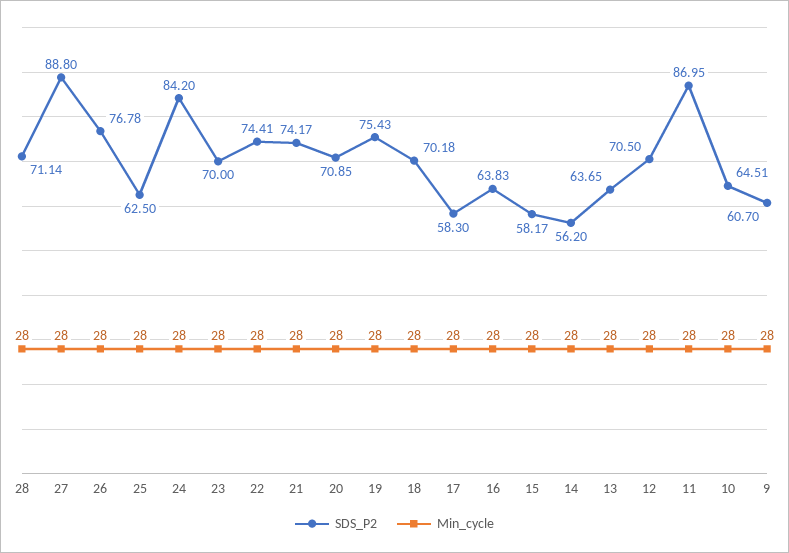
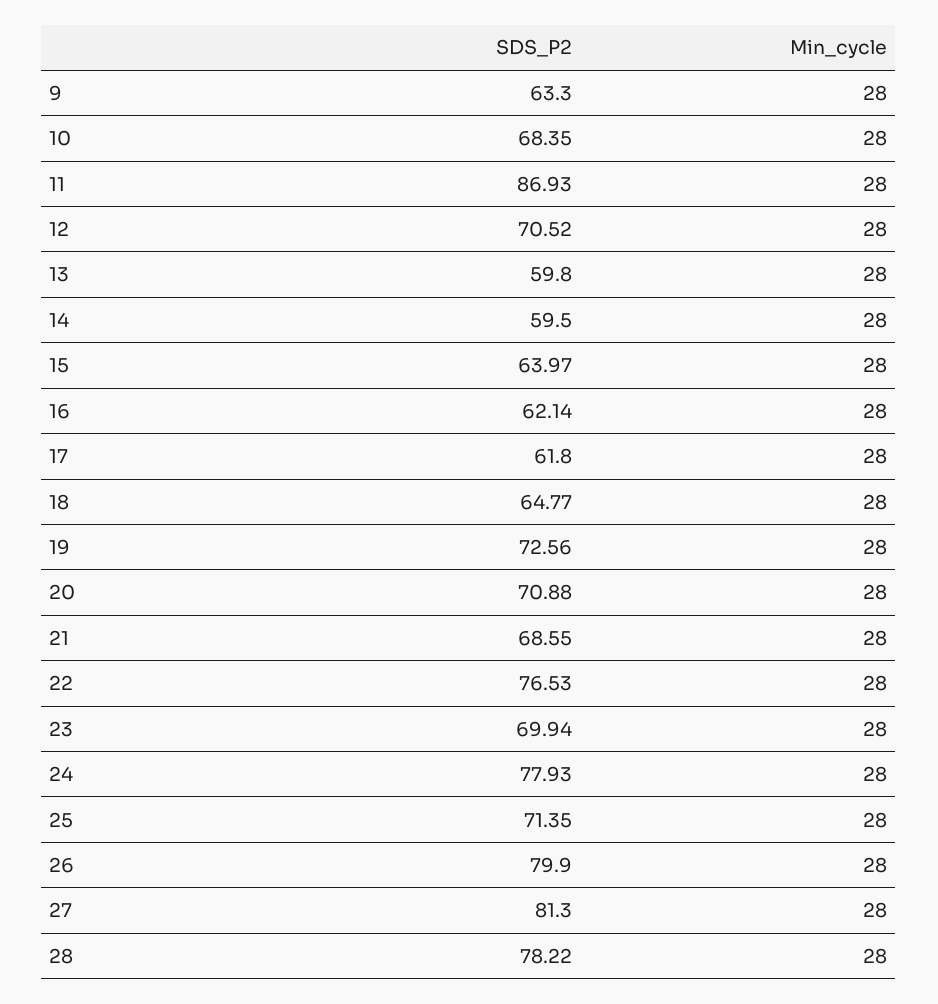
  {
    "SDS_P2": {
-     "28": 71.14,
+     "28": 78.22,
-     "27": 88.8,
+     "27": 81.3,
-     "26": 76.78,
+     "26": 79.9,
-     "25": 62.5,
+     "25": 71.35,
-     "24": 84.2,
+     "24": 77.93,
-     "23": 70,
+     "23": 69.94,
-     "22": 74.41,
+     "22": 76.53,
-     "21": 74.17,
+     "21": 68.55,
-     "20": 70.85,
+     "20": 70.88,
-     "19": 75.43,
+     "19": 72.56,
-     "18": 70.18,
+     "18": 64.77,
-     "17": 58.3,
+     "17": 61.8,
-     "16": 63.83,
+     "16": 62.14,
-     "15": 58.17,
+     "15": 63.97,
-     "14": 56.2,
+     "14": 59.5,
-     "13": 63.65,
+     "13": 59.8,
-     "12": 70.5,
+     "12": 70.52,
-     "11": 86.95,
+     "11": 86.93,
-     "10": 64.51,
+     "10": 68.35,
-     "9": 60.7
+     "9": 63.3
    },
    "Min_cycle": {
      "28": 28,
      "27": 28,
      "26": 28,
      "25": 28,
      "24": 28,
      "23": 28,
      "22": 28,
      "21": 28,
      "20": 28,
      "19": 28,
      "18": 28,
      "17": 28,
      "16": 28,
      "15": 28,
      "14": 28,
      "13": 28,
      "12": 28,
      "11": 28,
      "10": 28,
      "9": 28
    }
  }

